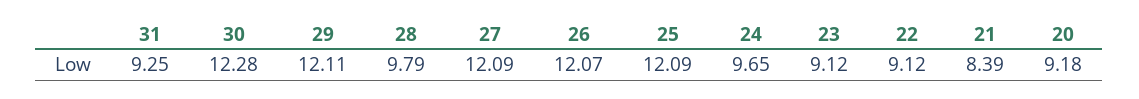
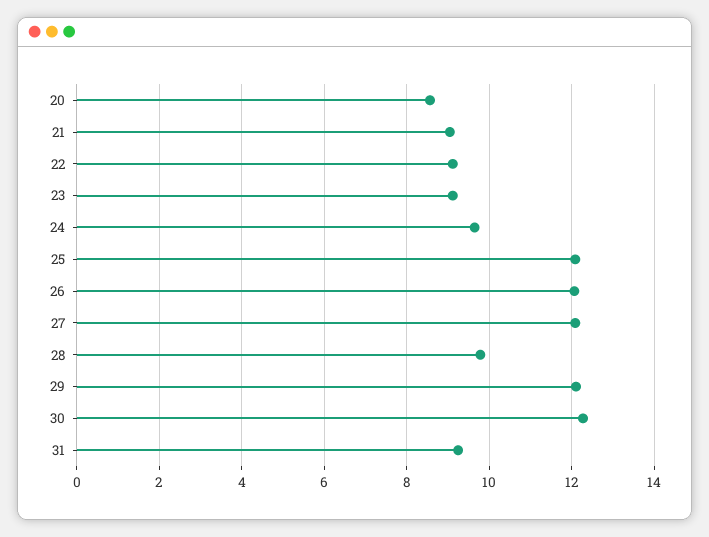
  {
    "31": 9.25,
    "30": 12.28,
    "29": 12.11,
    "28": 9.79,
    "27": 12.09,
    "26": 12.07,
    "25": 12.09,
    "24": 9.65,
    "23": 9.12,
    "22": 9.12,
-   "21": 8.39,
+   "21": 9,
-   "20": 9.18
+   "20": 8.6
  }

